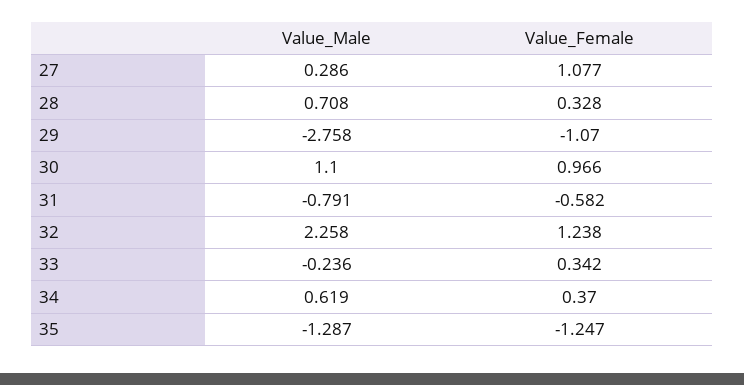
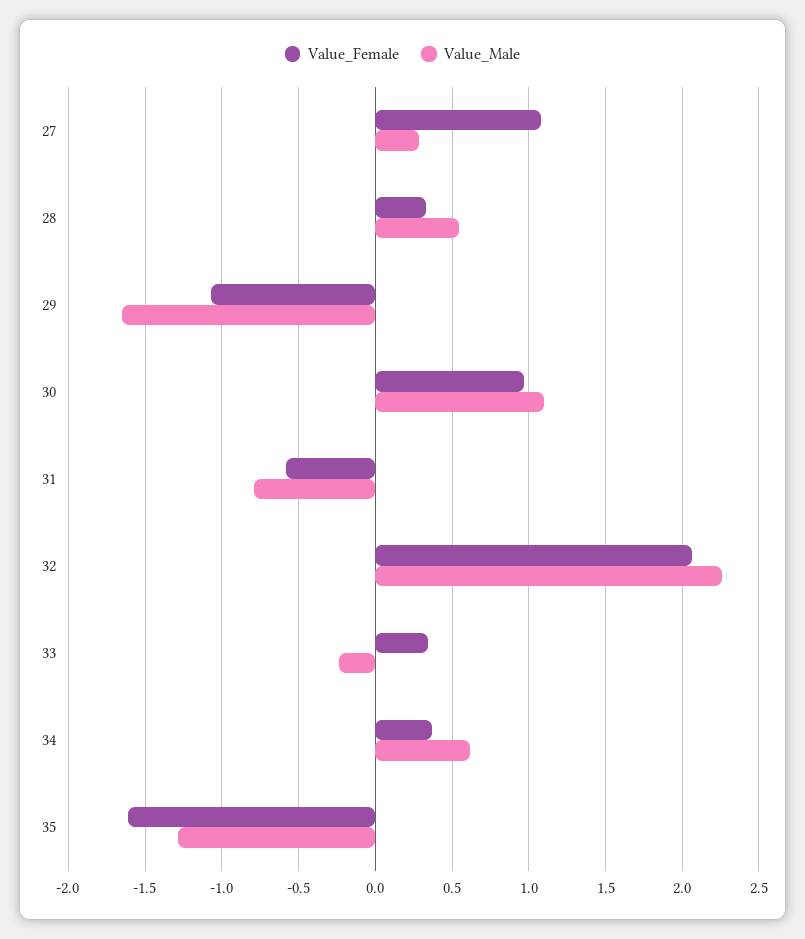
  {
    "Value_Male": {
      "27": 0.286,
-     "28": 0.708,
+     "28": 0.55,
-     "29": -2.758,
+     "29": -1.65,
      "30": 1.1,
      "31": -0.791,
      "32": 2.258,
      "33": -0.236,
      "34": 0.619,
      "35": -1.287
    },
    "Value_Female": {
      "27": 1.077,
      "28": 0.328,
      "29": -1.07,
      "30": 0.966,
      "31": -0.582,
-     "32": 1.238,
+     "32": 2.05,
      "33": 0.342,
      "34": 0.37,
-     "35": -1.247
+     "35": -1.6
    }
  }

